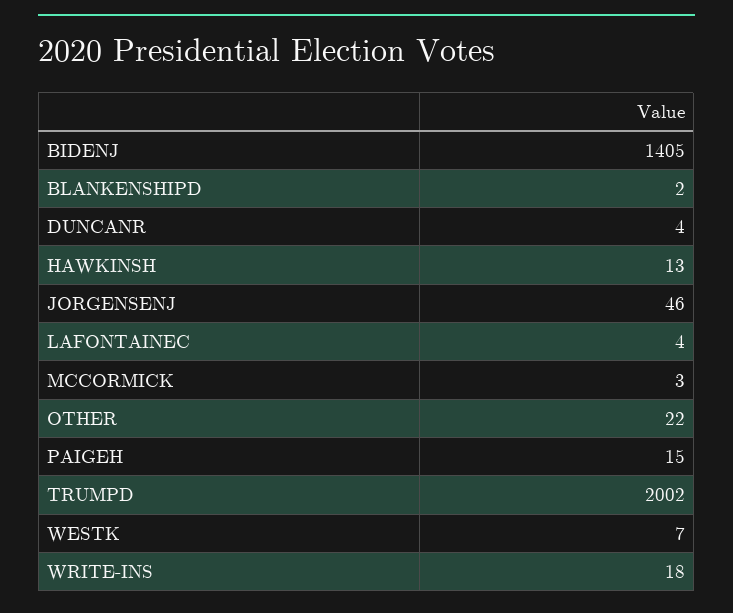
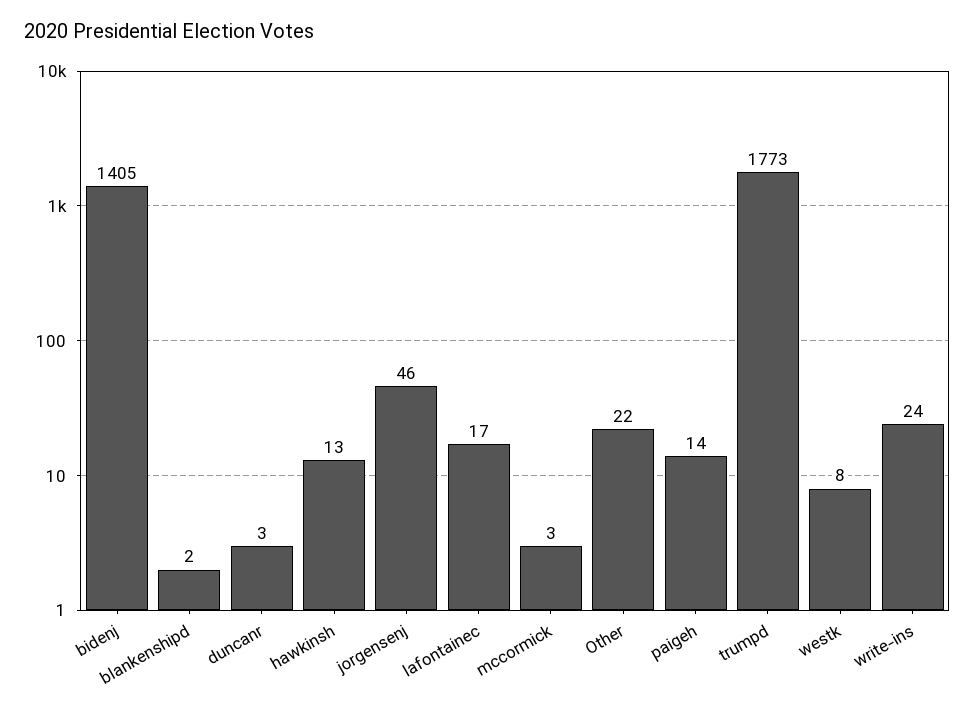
  {
    "BIDENJ": 1405,
    "BLANKENSHIPD": 2,
-   "DUNCANR": 4,
+   "DUNCANR": 3,
    "HAWKINSH": 13,
    "JORGENSENJ": 46,
-   "LAFONTAINEC": 4,
+   "LAFONTAINEC": 17,
    "MCCORMICK": 3,
    "OTHER": 22,
-   "PAIGEH": 15,
+   "PAIGEH": 14,
-   "TRUMPD": 2002,
+   "TRUMPD": 1773,
-   "WESTK": 7,
+   "WESTK": 8,
-   "WRITE-INS": 18
+   "WRITE-INS": 24
  }

